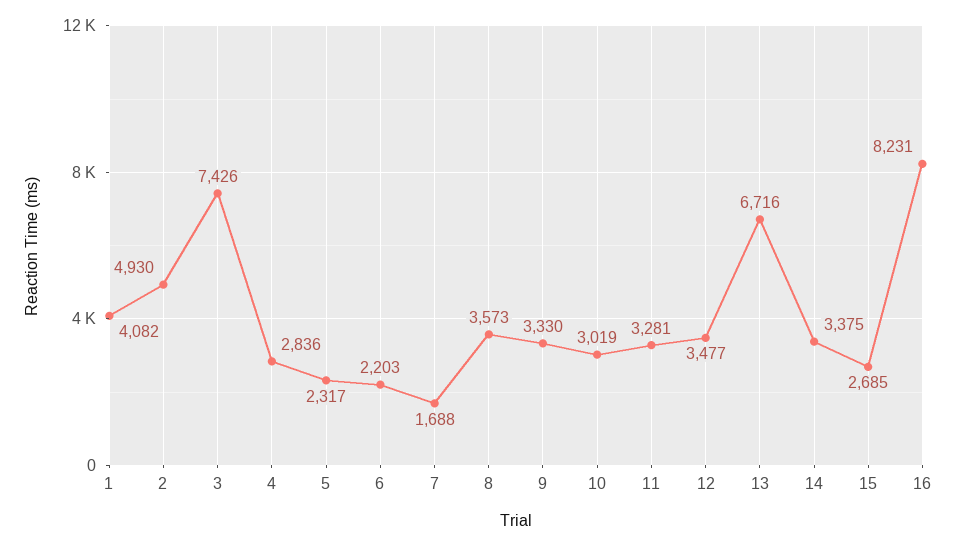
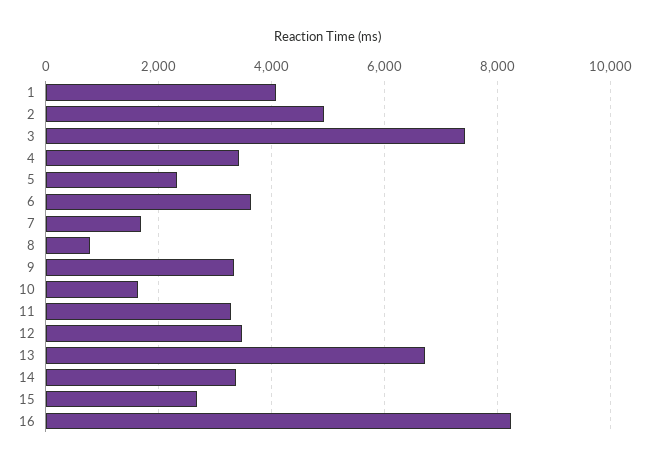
  {
    "1": 4082,
    "2": 4930,
    "3": 7426,
-   "4": 2836,
+   "4": 3400,
    "5": 2317,
-   "6": 2203,
+   "6": 3600,
    "7": 1688,
-   "8": 3573,
+   "8": 800,
    "9": 3330,
-   "10": 3019,
+   "10": 1600,
    "11": 3281,
    "12": 3477,
    "13": 6716,
    "14": 3375,
    "15": 2685,
    "16": 8231
  }

